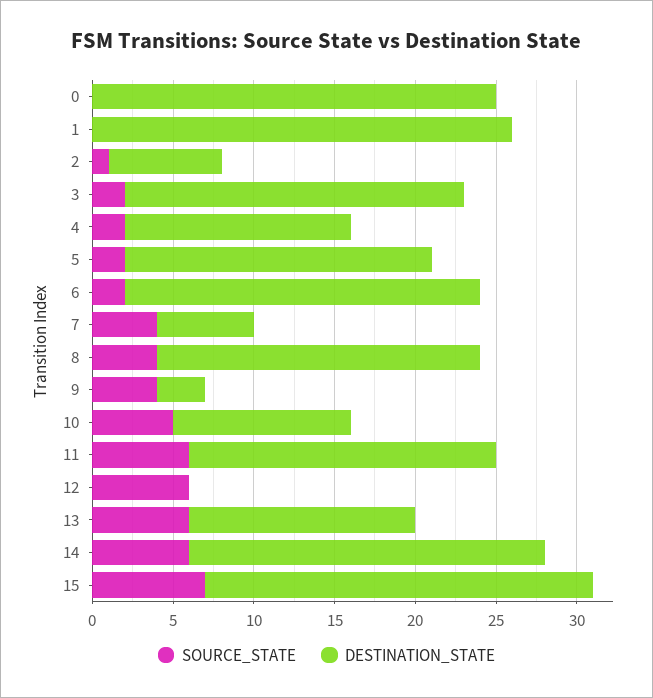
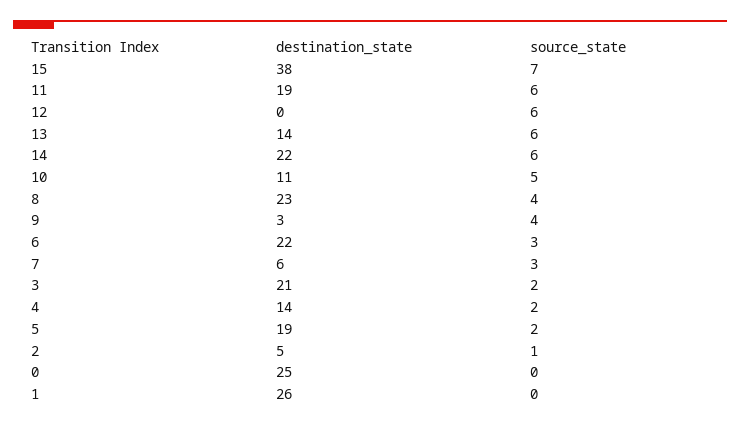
  {
    "SOURCE_STATE": {
      "0": 0,
      "1": 0,
      "2": 1,
      "3": 2,
      "4": 2,
      "5": 2,
-     "6": 2,
+     "6": 3,
-     "7": 4,
+     "7": 3,
      "8": 4,
      "9": 4,
      "10": 5,
      "11": 6,
      "12": 6,
      "13": 6,
      "14": 6,
      "15": 7
    },
    "DESTINATION_STATE": {
      "0": 25,
      "1": 26,
-     "2": 7,
+     "2": 5,
      "3": 21,
      "4": 14,
      "5": 19,
      "6": 22,
      "7": 6,
-     "8": 20,
+     "8": 23,
      "9": 3,
      "10": 11,
      "11": 19,
      "12": 0,
      "13": 14,
      "14": 22,
-     "15": 24
+     "15": 38
    }
  }

